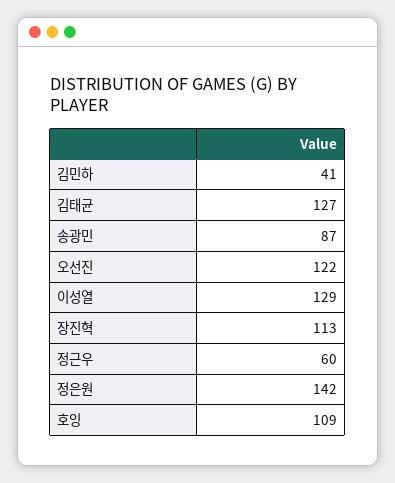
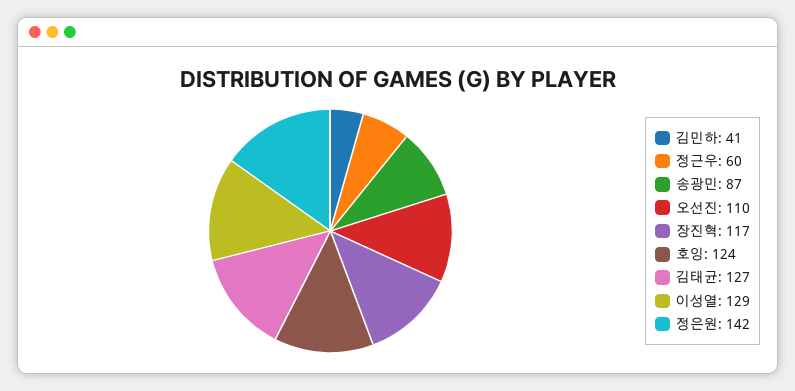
  {
    "김민하": 41,
    "김태균": 127,
    "송광민": 87,
-   "오선진": 122,
+   "오선진": 110,
    "이성열": 129,
-   "장진혁": 113,
+   "장진혁": 117,
    "정근우": 60,
    "정은원": 142,
-   "호잉": 109
+   "호잉": 124
  }

